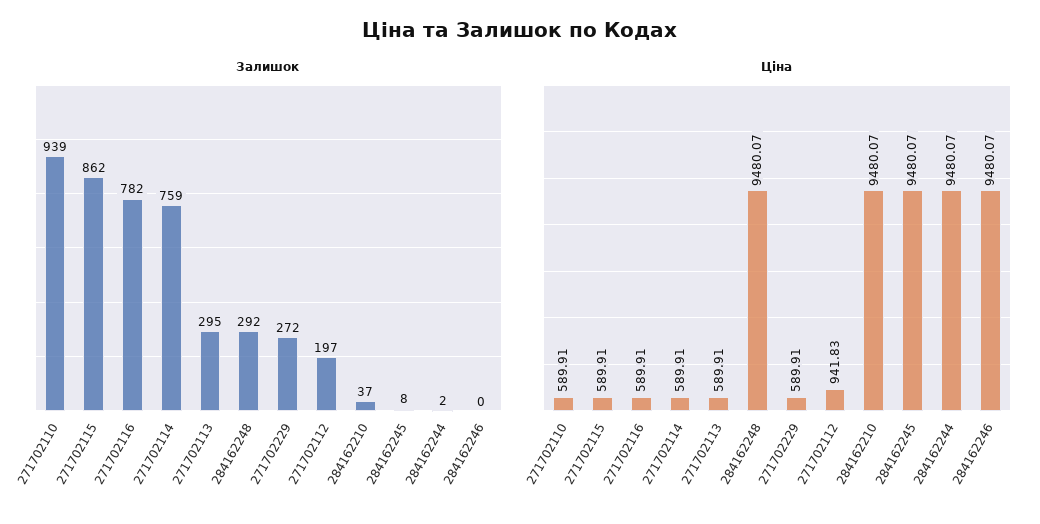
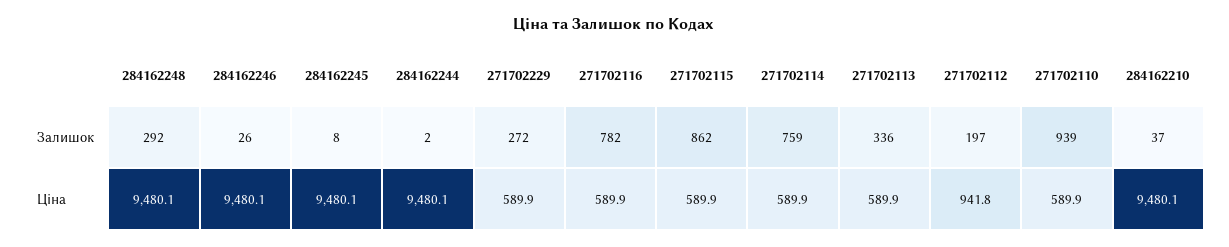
  {
    "Залишок": {
      "271702110": 939,
      "271702115": 862,
      "271702116": 782,
      "271702114": 759,
-     "271702113": 295,
+     "271702113": 336,
      "284162248": 292,
      "271702229": 272,
      "271702112": 197,
      "284162210": 37,
      "284162245": 8,
      "284162244": 2,
-     "284162246": 0
+     "284162246": 26
    },
    "Ціна": {
      "271702110": 589.91,
      "271702115": 589.91,
      "271702116": 589.91,
      "271702114": 589.91,
      "271702113": 589.91,
      "284162248": 9480.07,
      "271702229": 589.91,
      "271702112": 941.83,
      "284162210": 9480.07,
      "284162245": 9480.07,
      "284162244": 9480.07,
      "284162246": 9480.07
    }
  }

